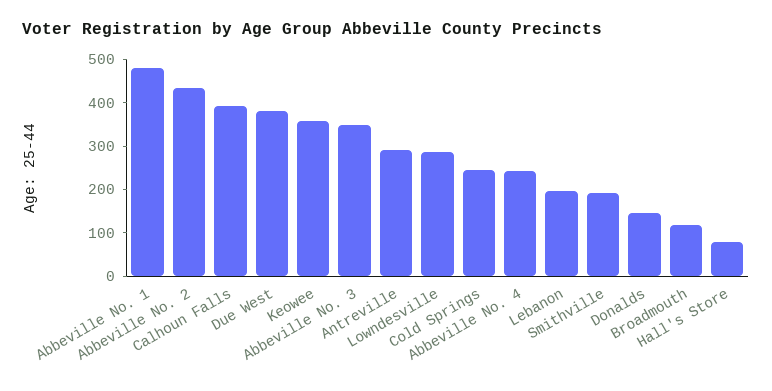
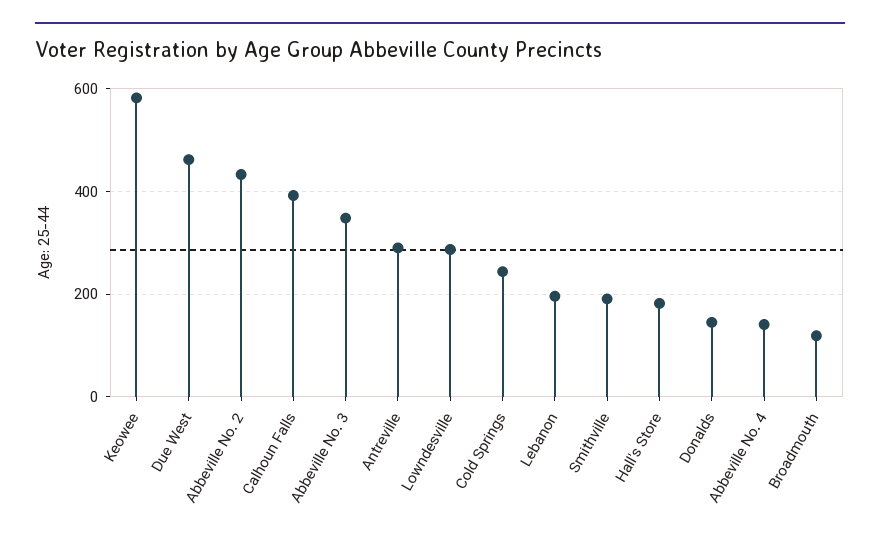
  {
-   "Abbeville No. 1": 480,
    "Abbeville No. 2": 440,
    "Calhoun Falls": 400,
-   "Due West": 380,
+   "Due West": 460,
-   "Keowee": 360,
+   "Keowee": 580,
    "Abbeville No. 3": 340,
    "Antreville": 300,
    "Lowndesville": 280,
    "Cold Springs": 240,
-   "Abbeville No. 4": 240,
+   "Abbeville No. 4": 140,
    "Lebanon": 200,
    "Smithville": 200,
    "Donalds": 140,
    "Broadmouth": 120,
-   "Hall's Store": 80
+   "Hall's Store": 180
  }

